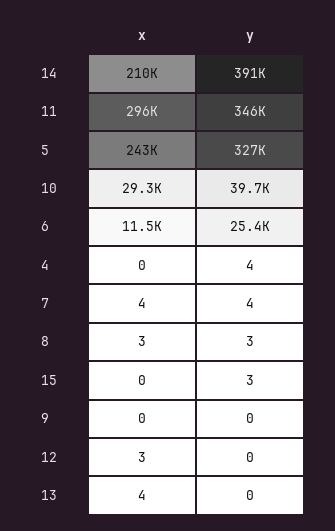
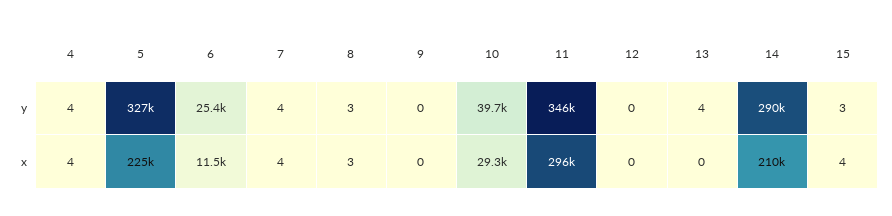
  {
    "x": {
      "14": 210000,
      "11": 296000,
-     "5": 243000,
+     "5": 225000,
      "10": 29300,
      "6": 11500,
-     "4": 0,
+     "4": 4,
      "7": 4,
      "8": 3,
-     "15": 0,
+     "15": 4,
      "9": 0,
-     "12": 3,
+     "12": 0,
-     "13": 4
+     "13": 0
    },
    "y": {
-     "14": 391000,
+     "14": 290000,
      "11": 346000,
      "5": 327000,
      "10": 39700,
      "6": 25400,
      "4": 4,
      "7": 4,
      "8": 3,
      "15": 3,
      "9": 0,
      "12": 0,
-     "13": 0
+     "13": 4
    }
  }

